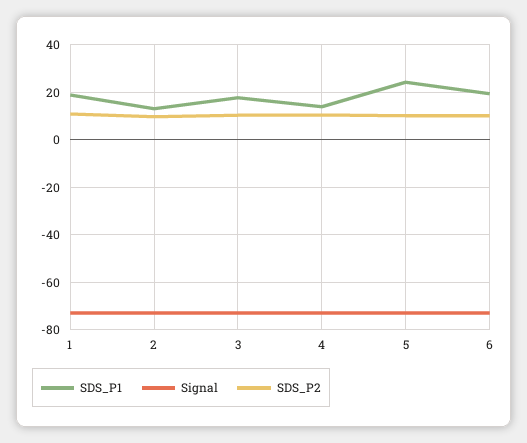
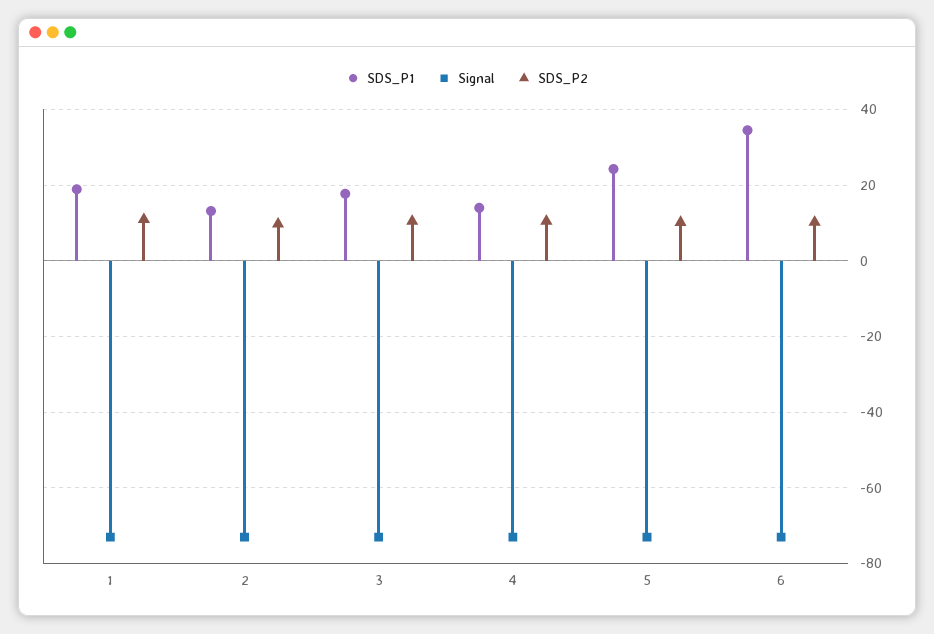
  {
    "SDS_P1": {
      "1": 18,
      "2": 14,
      "3": 18,
      "4": 14,
      "5": 24,
-     "6": 20
+     "6": 34
    },
    "Signal": {
      "1": -74,
      "2": -74,
      "3": -74,
      "4": -74,
      "5": -74,
      "6": -74
    },
    "SDS_P2": {
      "1": 10,
      "2": 10,
      "3": 10,
      "4": 10,
      "5": 10,
      "6": 10
    }
  }

